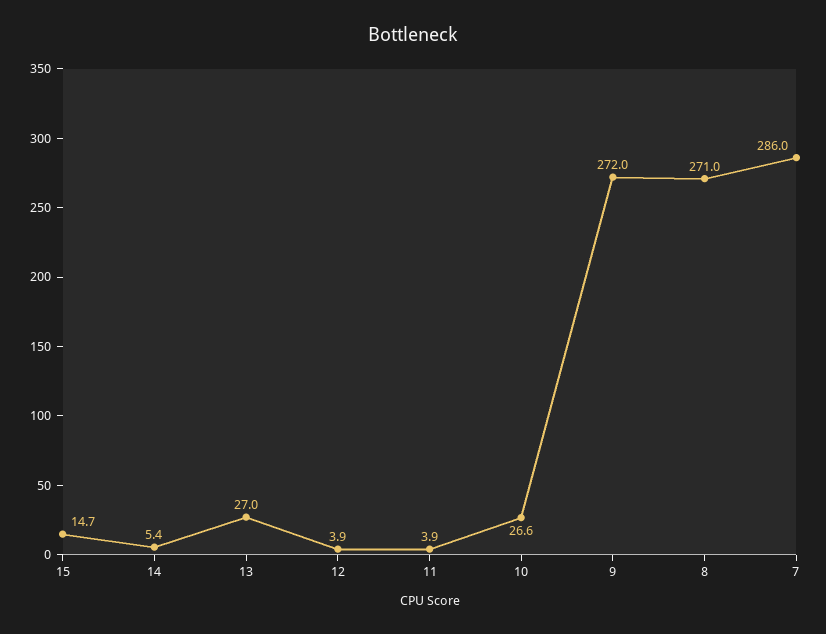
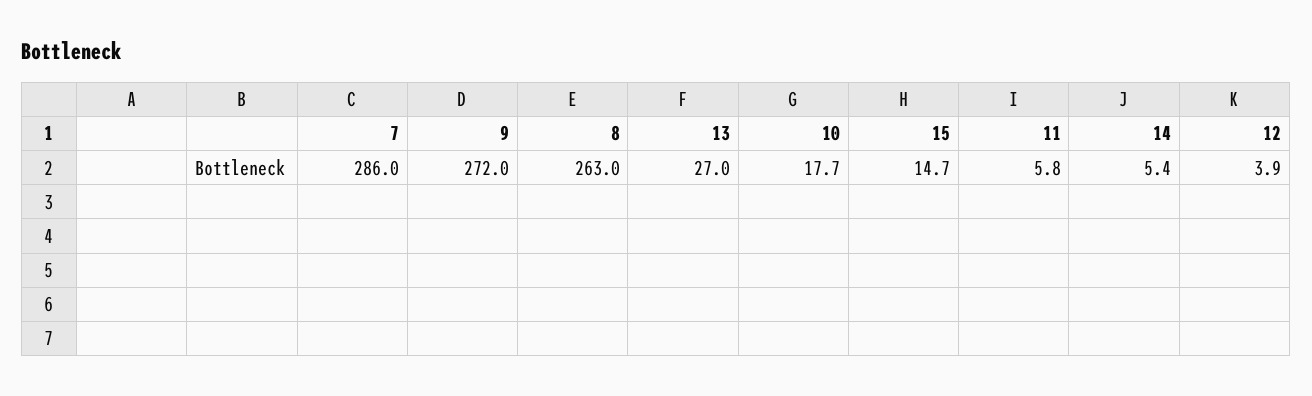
  {
    "15": 14.7,
    "14": 5.4,
    "13": 27,
    "12": 3.9,
-   "11": 3.9,
+   "11": 5.8,
-   "10": 26.6,
+   "10": 17.7,
    "9": 272,
-   "8": 271,
+   "8": 263,
    "7": 286
  }

